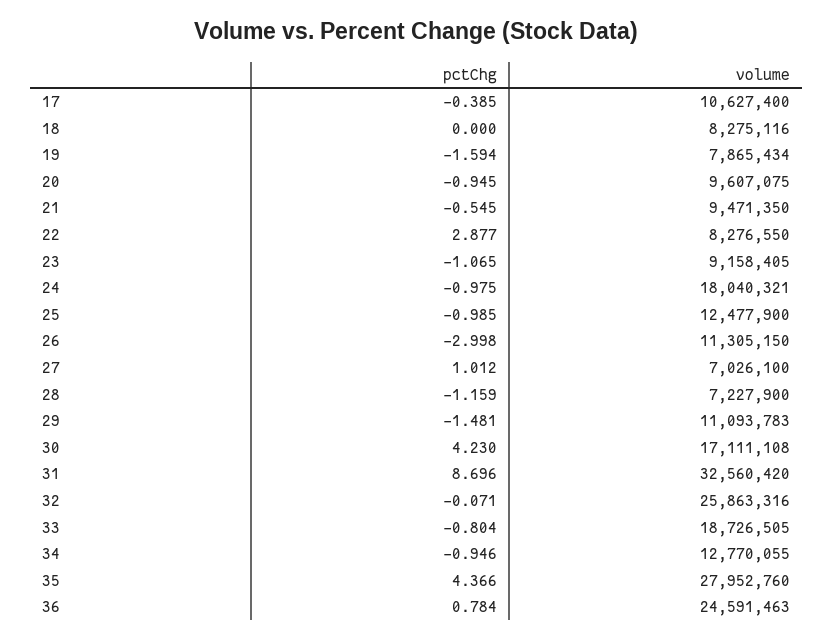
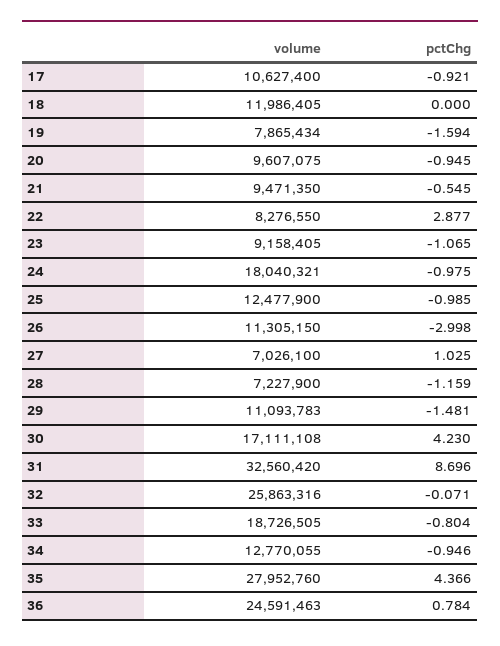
  {
    "pctChg": {
-     "17": -0.385,
+     "17": -0.921,
      "18": 0,
      "19": -1.594,
      "20": -0.945,
      "21": -0.545,
      "22": 2.877,
      "23": -1.065,
      "24": -0.975,
      "25": -0.985,
      "26": -2.998,
-     "27": 1.012,
+     "27": 1.025,
      "28": -1.159,
      "29": -1.481,
      "30": 4.23,
      "31": 8.696,
      "32": -0.071,
      "33": -0.804,
      "34": -0.946,
      "35": 4.366,
      "36": 0.784
    },
    "volume": {
      "17": 10627400,
-     "18": 8275116,
+     "18": 11986405,
      "19": 7865434,
      "20": 9607075,
      "21": 9471350,
      "22": 8276550,
      "23": 9158405,
      "24": 18040321,
      "25": 12477900,
      "26": 11305150,
      "27": 7026100,
      "28": 7227900,
      "29": 11093783,
      "30": 17111108,
      "31": 32560420,
      "32": 25863316,
      "33": 18726505,
      "34": 12770055,
      "35": 27952760,
      "36": 24591463
    }
  }

